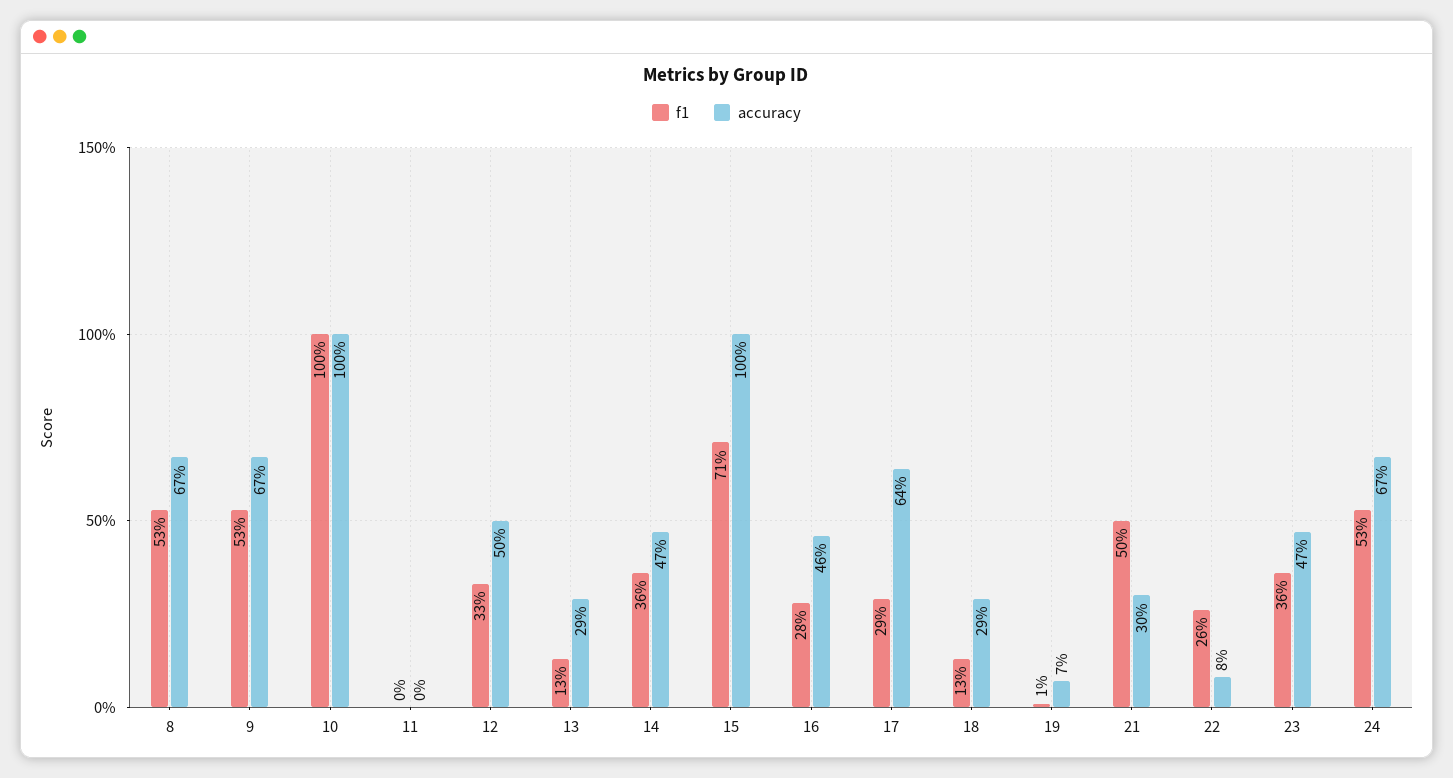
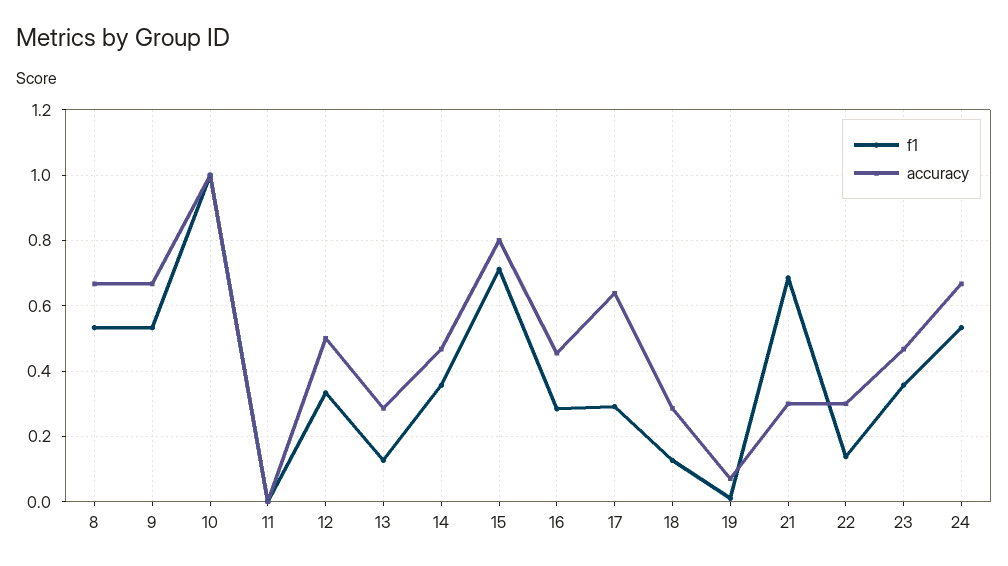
  {
    "f1": {
      "8": 0.53,
      "9": 0.53,
      "10": 1,
      "11": 0,
      "12": 0.33,
      "13": 0.13,
      "14": 0.36,
      "15": 0.71,
      "16": 0.28,
      "17": 0.29,
      "18": 0.13,
      "19": 0.01,
-     "21": 0.5,
+     "21": 0.68,
-     "22": 0.26,
+     "22": 0.14,
      "23": 0.36,
      "24": 0.53
    },
    "accuracy": {
      "8": 0.67,
      "9": 0.67,
      "10": 1,
      "11": 0,
      "12": 0.5,
      "13": 0.29,
      "14": 0.47,
-     "15": 1,
+     "15": 0.8,
      "16": 0.46,
      "17": 0.64,
      "18": 0.29,
      "19": 0.07,
      "21": 0.3,
-     "22": 0.08,
+     "22": 0.3,
      "23": 0.47,
      "24": 0.67
    }
  }

